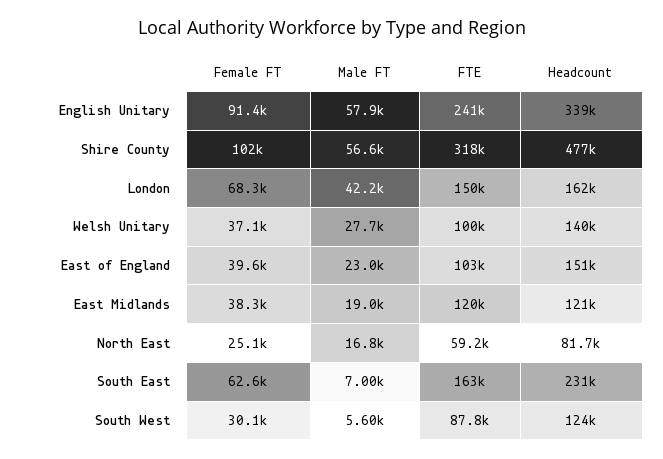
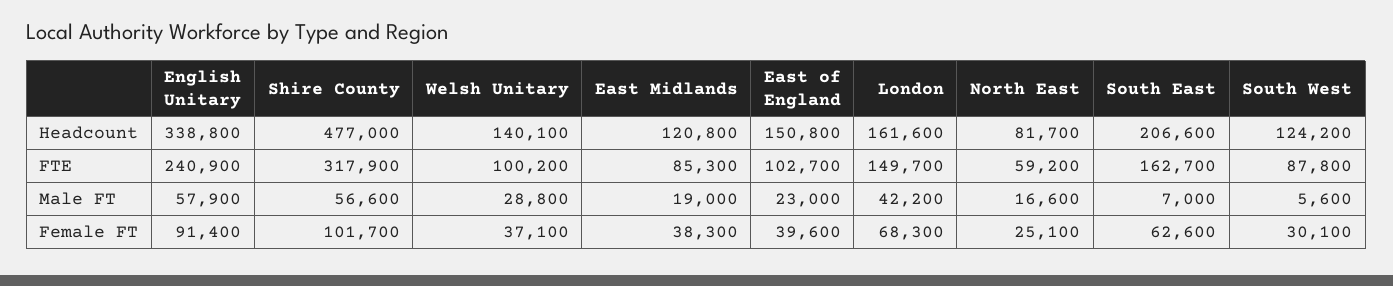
  {
    "Female FT": {
      "English Unitary": 91400,
      "Shire County": 101700,
      "London": 68300,
      "Welsh Unitary": 37100,
      "East of England": 39600,
      "East Midlands": 38300,
      "North East": 25100,
      "South East": 62600,
      "South West": 30100
    },
    "Male FT": {
      "English Unitary": 57900,
      "Shire County": 56600,
      "London": 42200,
-     "Welsh Unitary": 27700,
+     "Welsh Unitary": 28800,
      "East of England": 23000,
      "East Midlands": 19000,
-     "North East": 16800,
+     "North East": 16600,
      "South East": 7000,
      "South West": 5600
    },
    "FTE": {
      "English Unitary": 240900,
      "Shire County": 317900,
      "London": 149700,
      "Welsh Unitary": 100200,
      "East of England": 102700,
-     "East Midlands": 120000,
+     "East Midlands": 85300,
      "North East": 59200,
      "South East": 162700,
      "South West": 87800
    },
    "Headcount": {
      "English Unitary": 338800,
      "Shire County": 477000,
      "London": 161600,
      "Welsh Unitary": 140100,
      "East of England": 150800,
      "East Midlands": 120800,
      "North East": 81700,
-     "South East": 231000,
+     "South East": 206600,
      "South West": 124200
    }
  }

